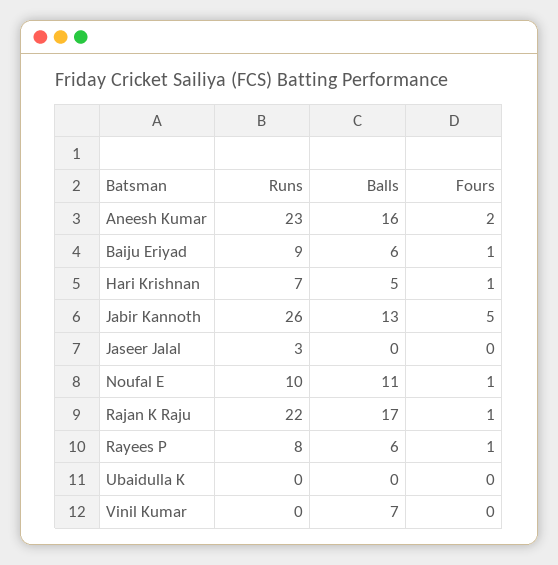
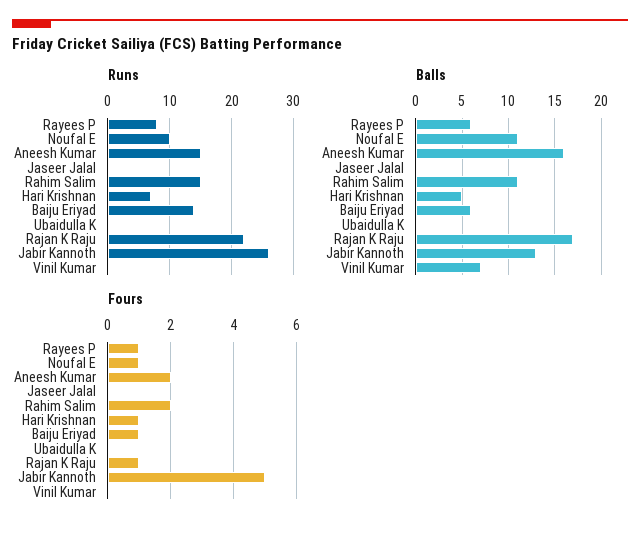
  {
    "Runs": {
-     "Aneesh Kumar": 23,
+     "Aneesh Kumar": 15,
-     "Baiju Eriyad": 9,
+     "Baiju Eriyad": 14,
      "Hari Krishnan": 7,
      "Jabir Kannoth": 26,
-     "Jaseer Jalal": 3,
+     "Jaseer Jalal": 0,
      "Noufal E": 10,
      "Rajan K Raju": 22,
      "Rayees P": 8,
      "Ubaidulla K": 0,
-     "Vinil Kumar": 0
+     "Vinil Kumar": 0,
+     "Rahim Salim": 15
    },
    "Balls": {
      "Aneesh Kumar": 16,
      "Baiju Eriyad": 6,
      "Hari Krishnan": 5,
      "Jabir Kannoth": 13,
      "Jaseer Jalal": 0,
      "Noufal E": 11,
      "Rajan K Raju": 17,
      "Rayees P": 6,
      "Ubaidulla K": 0,
-     "Vinil Kumar": 7
+     "Vinil Kumar": 7,
+     "Rahim Salim": 11
    },
    "Fours": {
      "Aneesh Kumar": 2,
      "Baiju Eriyad": 1,
      "Hari Krishnan": 1,
      "Jabir Kannoth": 5,
      "Jaseer Jalal": 0,
      "Noufal E": 1,
      "Rajan K Raju": 1,
      "Rayees P": 1,
      "Ubaidulla K": 0,
-     "Vinil Kumar": 0
+     "Vinil Kumar": 0,
+     "Rahim Salim": 2
    }
  }

